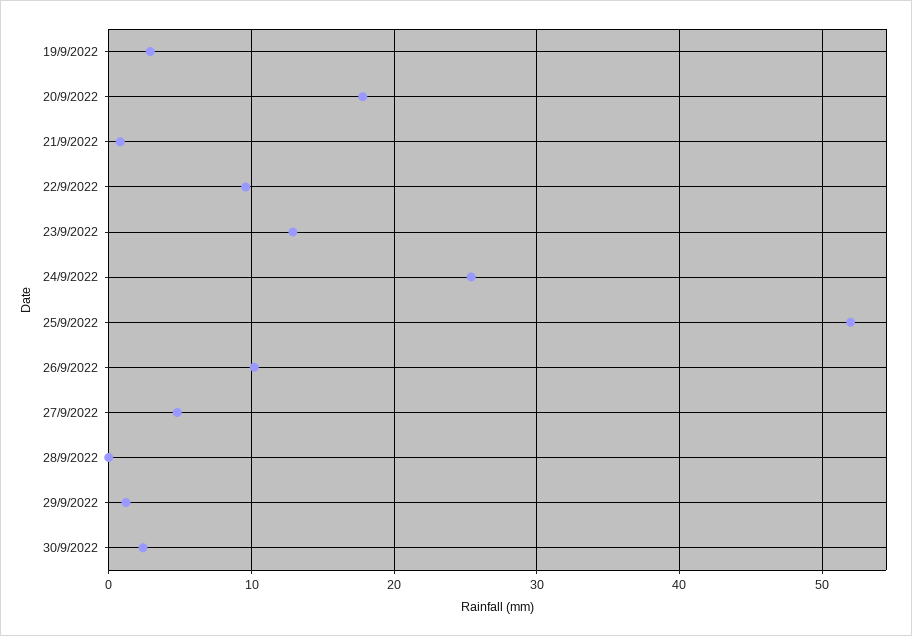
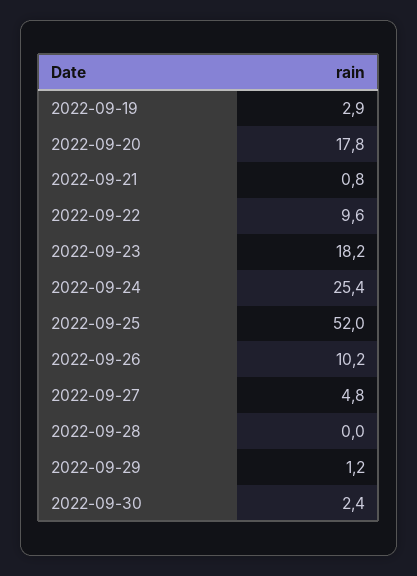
  {
    "19/9/2022": 2.9,
    "20/9/2022": 17.8,
    "21/9/2022": 0.8,
    "22/9/2022": 9.6,
-   "23/9/2022": 13,
+   "23/9/2022": 18.2,
    "24/9/2022": 25.4,
    "25/9/2022": 52,
    "26/9/2022": 10.2,
    "27/9/2022": 4.8,
    "28/9/2022": 0,
    "29/9/2022": 1.2,
    "30/9/2022": 2.4
  }

